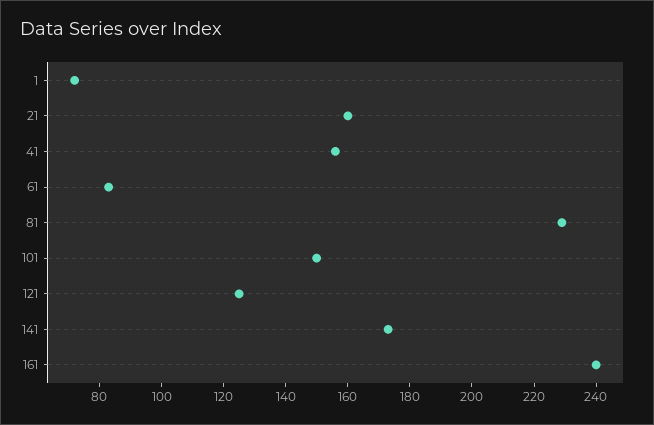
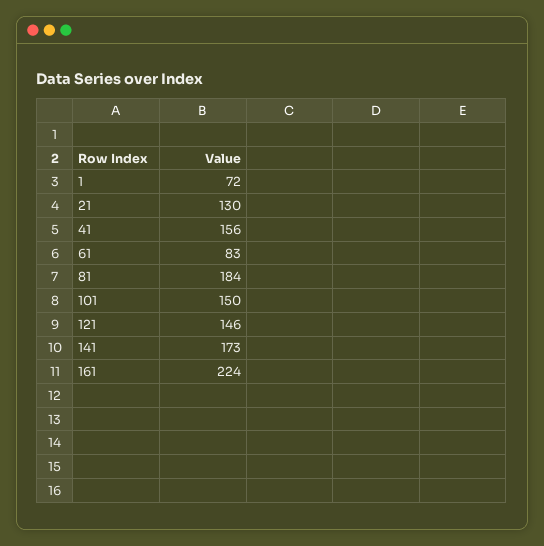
  {
    "1": 72,
-   "21": 160,
+   "21": 130,
    "41": 156,
    "61": 83,
-   "81": 230,
+   "81": 184,
    "101": 150,
-   "121": 125,
+   "121": 146,
    "141": 173,
-   "161": 240
+   "161": 224
  }

